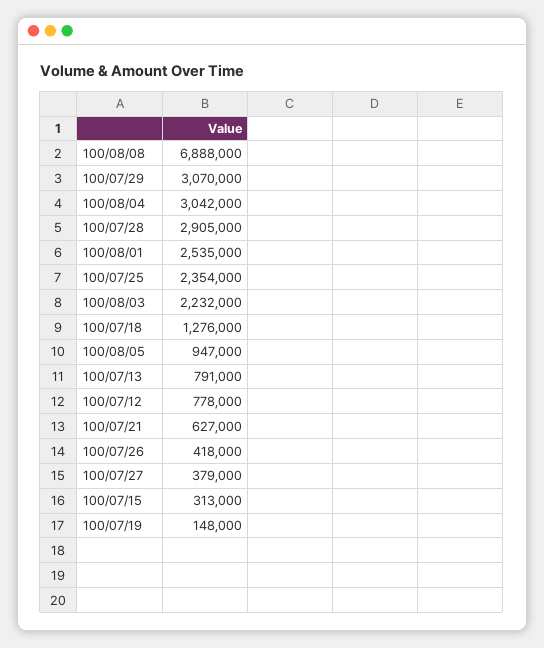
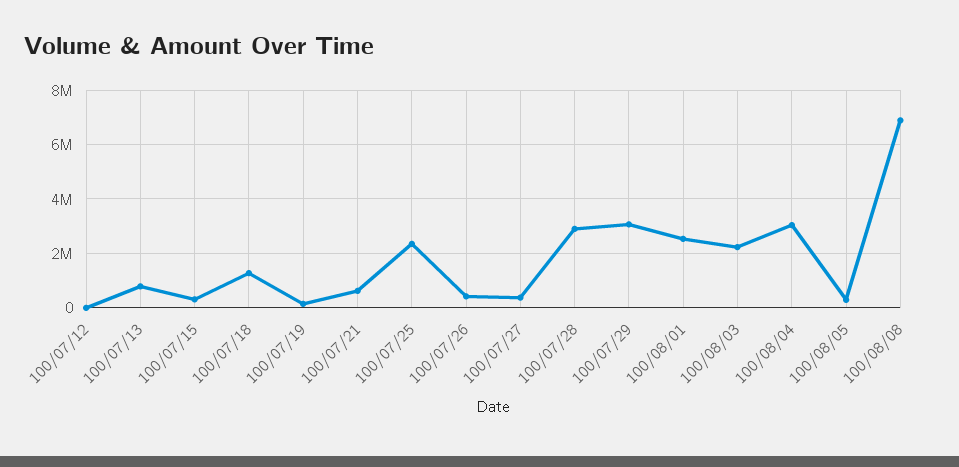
  {
    "100/08/08": 6888000,
    "100/07/29": 3070000,
    "100/08/04": 3042000,
    "100/07/28": 2905000,
    "100/08/01": 2535000,
    "100/07/25": 2354000,
    "100/08/03": 2232000,
    "100/07/18": 1276000,
-   "100/08/05": 947000,
+   "100/08/05": 250000,
    "100/07/13": 791000,
-   "100/07/12": 778000,
+   "100/07/12": 0,
    "100/07/21": 627000,
    "100/07/26": 418000,
    "100/07/27": 379000,
    "100/07/15": 313000,
    "100/07/19": 148000
  }

